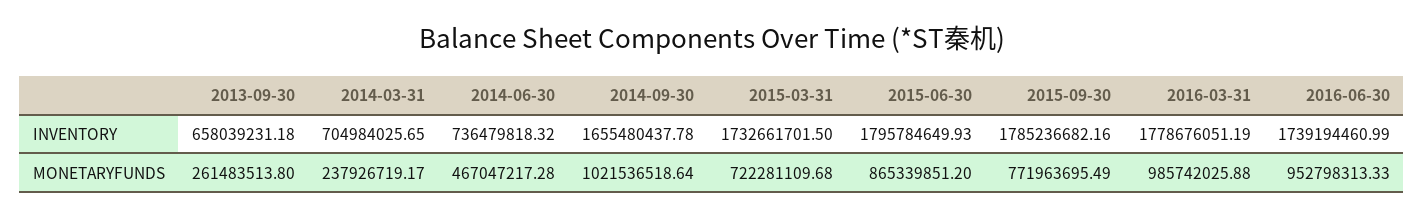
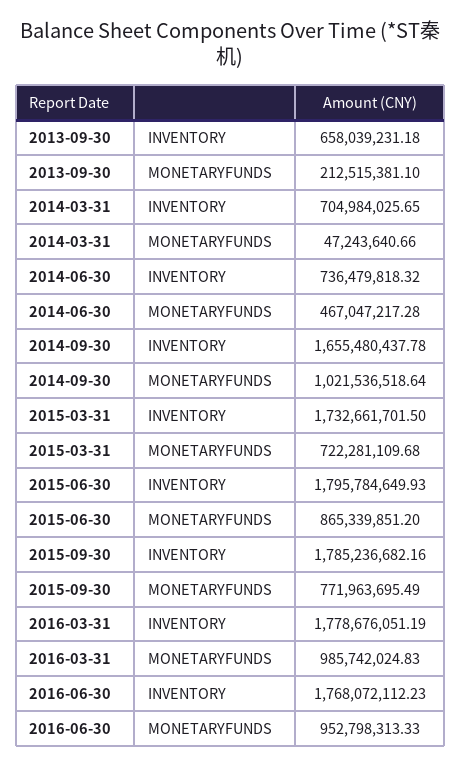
  {
    "2013-09-30": {
      "INVENTORY": 658039231.18,
-     "MONETARYFUNDS": 261483513.8
+     "MONETARYFUNDS": 212515381.1
    },
    "2014-03-31": {
      "INVENTORY": 704984025.65,
-     "MONETARYFUNDS": 237926719.17
+     "MONETARYFUNDS": 47243640.66
    },
    "2014-06-30": {
      "INVENTORY": 736479818.32,
      "MONETARYFUNDS": 467047217.28
    },
    "2014-09-30": {
      "INVENTORY": 1655480437.78,
      "MONETARYFUNDS": 1021536518.64
    },
    "2015-03-31": {
      "INVENTORY": 1732661701.5,
      "MONETARYFUNDS": 722281109.68
    },
    "2015-06-30": {
      "INVENTORY": 1795784649.93,
      "MONETARYFUNDS": 865339851.2
    },
    "2015-09-30": {
      "INVENTORY": 1785236682.16,
      "MONETARYFUNDS": 771963695.49
    },
    "2016-03-31": {
      "INVENTORY": 1778676051.19,
-     "MONETARYFUNDS": 985742025.88
+     "MONETARYFUNDS": 985742024.83
    },
    "2016-06-30": {
-     "INVENTORY": 1739194460.99,
+     "INVENTORY": 1768072112.23,
      "MONETARYFUNDS": 952798313.33
    }
  }

